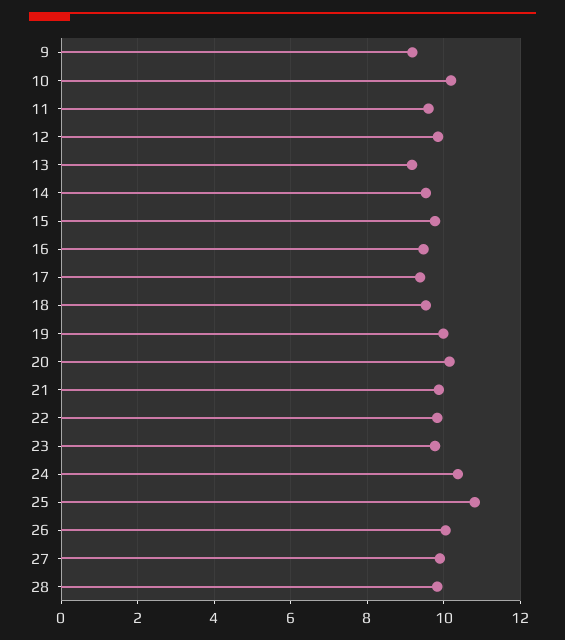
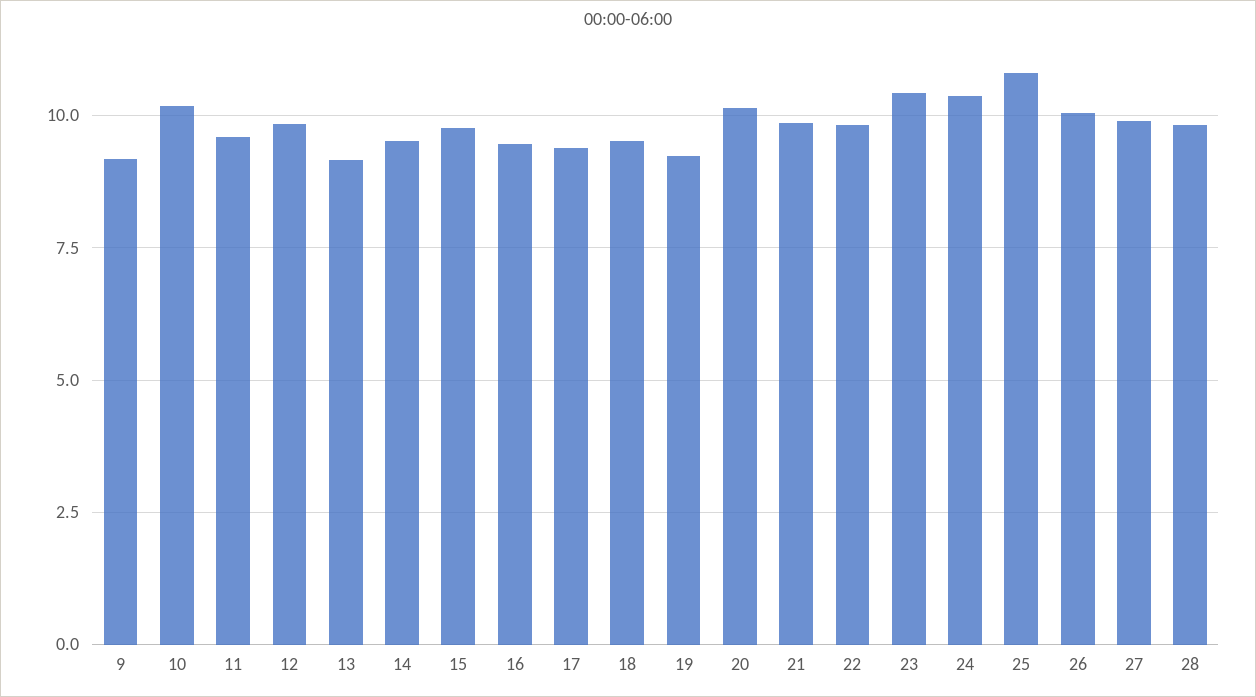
  {
    "9": 9.2,
    "10": 10.2,
    "11": 9.6,
    "12": 9.8,
    "13": 9.2,
    "14": 9.6,
    "15": 9.8,
    "16": 9.4,
    "17": 9.4,
    "18": 9.6,
-   "19": 10,
+   "19": 9.25,
    "20": 10.2,
    "21": 9.8,
    "22": 9.8,
-   "23": 9.8,
+   "23": 10.5,
    "24": 10.4,
    "25": 10.8,
    "26": 10,
    "27": 10,
    "28": 9.8
  }

